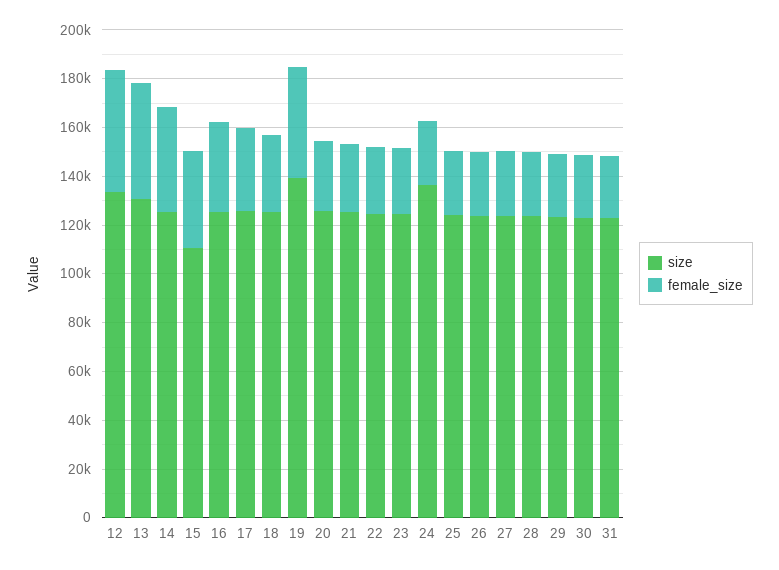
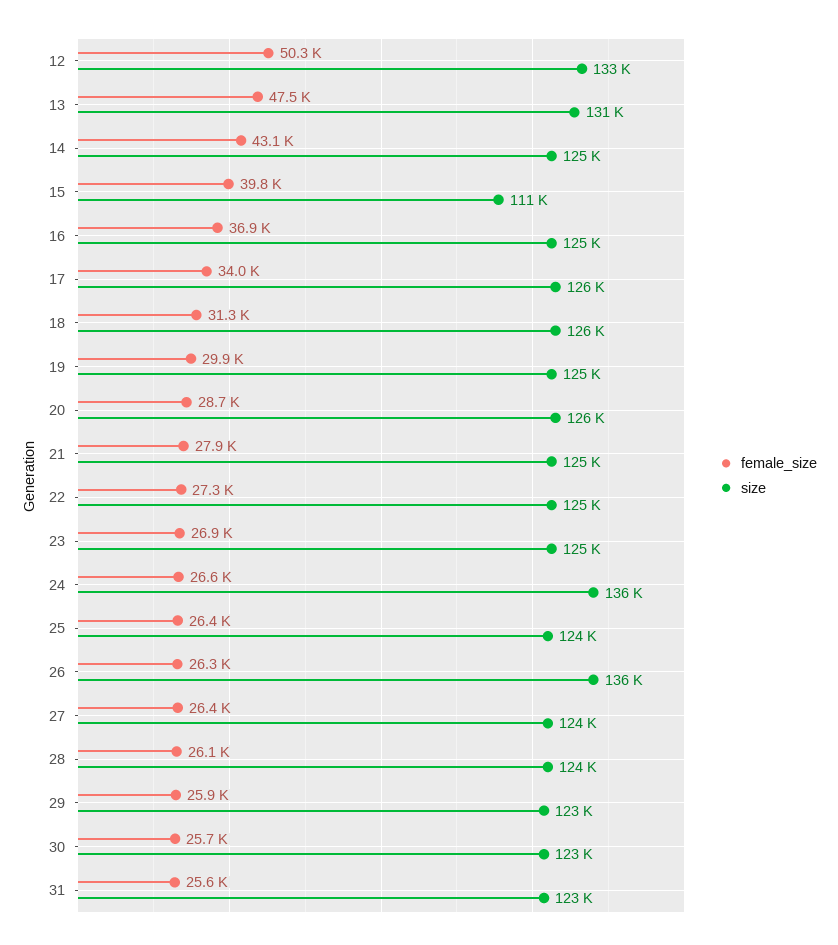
  {
    "size": {
      "12": 133000,
      "13": 131000,
      "14": 125000,
      "15": 111000,
      "16": 125000,
      "17": 126000,
      "18": 126000,
-     "19": 140000,
+     "19": 125000,
      "20": 126000,
      "21": 125000,
      "22": 125000,
      "23": 125000,
      "24": 136000,
      "25": 124000,
-     "26": 125000,
+     "26": 136000,
      "27": 124000,
      "28": 124000,
      "29": 123000,
      "30": 123000,
      "31": 123000
    },
    "female_size": {
      "12": 50300,
      "13": 47500,
      "14": 43100,
      "15": 39800,
      "16": 36900,
      "17": 34000,
      "18": 31300,
-     "19": 45000,
+     "19": 29900,
      "20": 28700,
      "21": 27900,
      "22": 27300,
      "23": 26900,
      "24": 26600,
      "25": 26400,
      "26": 26300,
      "27": 26400,
      "28": 26100,
      "29": 25900,
      "30": 25700,
      "31": 25600
    }
  }

